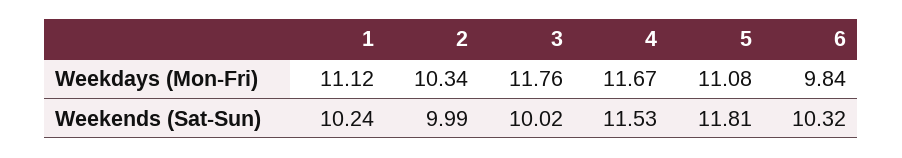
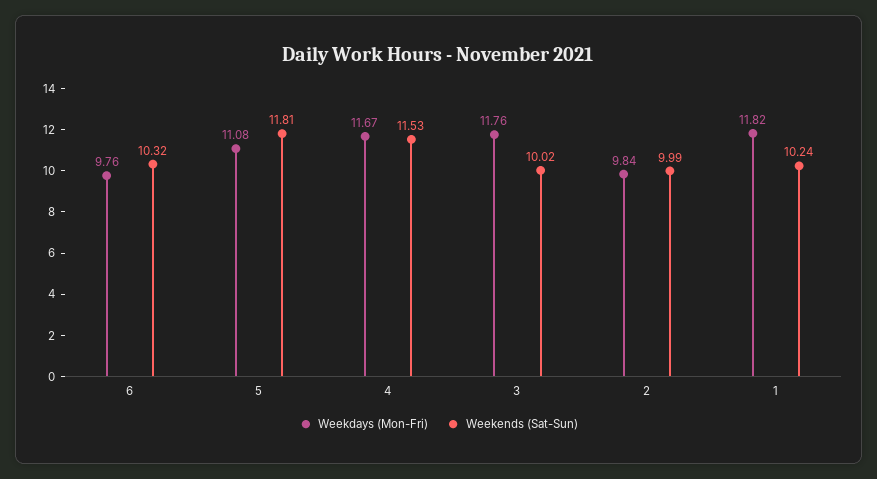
  {
    "Weekdays (Mon-Fri)": {
-     "1": 11.12,
+     "1": 11.82,
-     "2": 10.34,
+     "2": 9.84,
      "3": 11.76,
      "4": 11.67,
      "5": 11.08,
-     "6": 9.84
+     "6": 9.76
    },
    "Weekends (Sat-Sun)": {
      "1": 10.24,
      "2": 9.99,
      "3": 10.02,
      "4": 11.53,
      "5": 11.81,
      "6": 10.32
    }
  }

